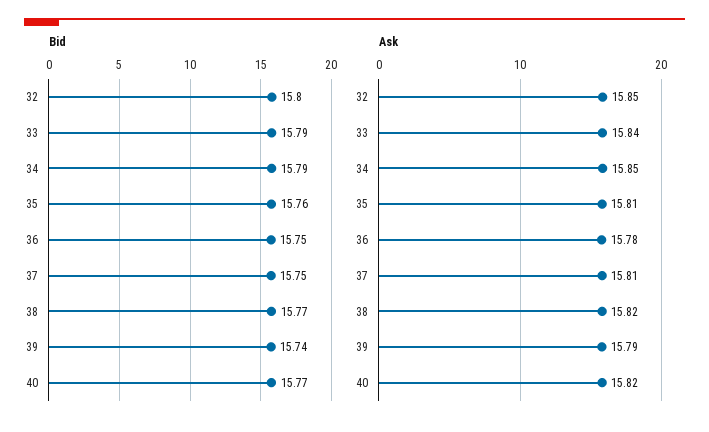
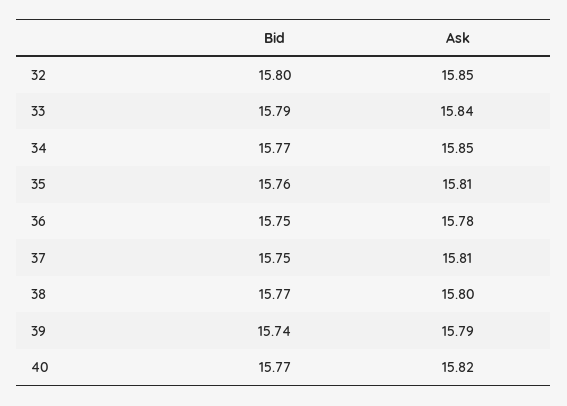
  {
    "Bid": {
      "32": 15.8,
      "33": 15.79,
-     "34": 15.79,
+     "34": 15.77,
      "35": 15.76,
      "36": 15.75,
      "37": 15.75,
      "38": 15.77,
      "39": 15.74,
      "40": 15.77
    },
    "Ask": {
      "32": 15.85,
      "33": 15.84,
      "34": 15.85,
      "35": 15.81,
      "36": 15.78,
      "37": 15.81,
-     "38": 15.82,
+     "38": 15.8,
      "39": 15.79,
      "40": 15.82
    }
  }

